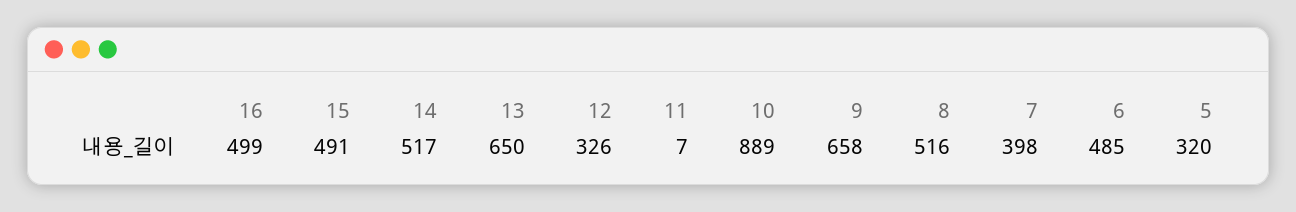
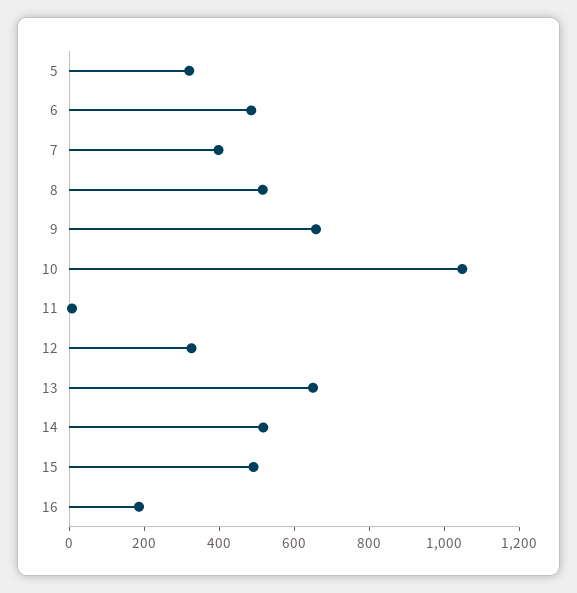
  {
-   "16": 499,
+   "16": 200,
    "15": 491,
    "14": 517,
    "13": 650,
    "12": 326,
    "11": 7,
-   "10": 889,
+   "10": 1050,
    "9": 658,
    "8": 516,
    "7": 398,
    "6": 485,
    "5": 320
  }

